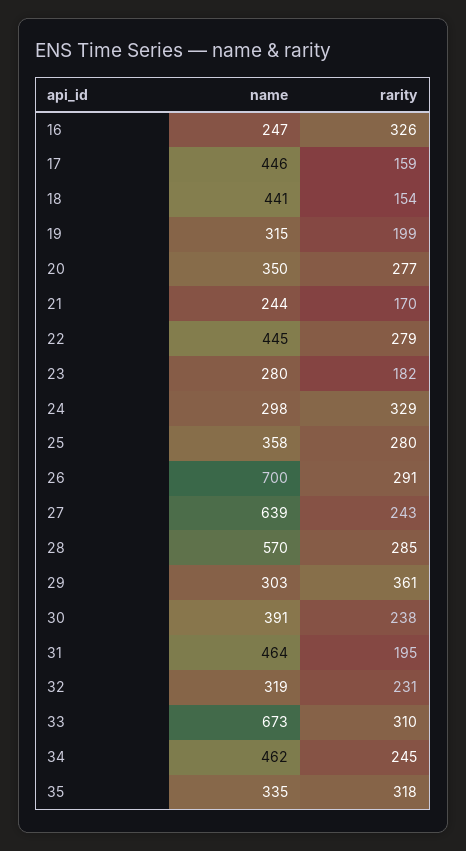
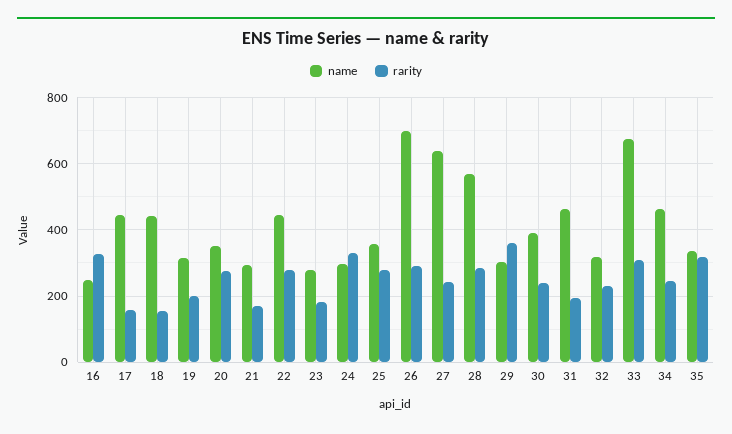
  {
    "name": {
      "16": 247,
      "17": 446,
      "18": 441,
      "19": 315,
      "20": 350,
-     "21": 244,
+     "21": 300,
      "22": 445,
      "23": 280,
      "24": 298,
      "25": 358,
      "26": 700,
      "27": 639,
      "28": 570,
      "29": 303,
      "30": 391,
      "31": 464,
      "32": 319,
      "33": 673,
      "34": 462,
      "35": 335
    },
    "rarity": {
      "16": 326,
      "17": 159,
      "18": 154,
      "19": 199,
      "20": 277,
      "21": 170,
      "22": 279,
      "23": 182,
      "24": 329,
      "25": 280,
      "26": 291,
      "27": 243,
      "28": 285,
      "29": 361,
      "30": 238,
      "31": 195,
      "32": 231,
      "33": 310,
      "34": 245,
      "35": 318
    }
  }

